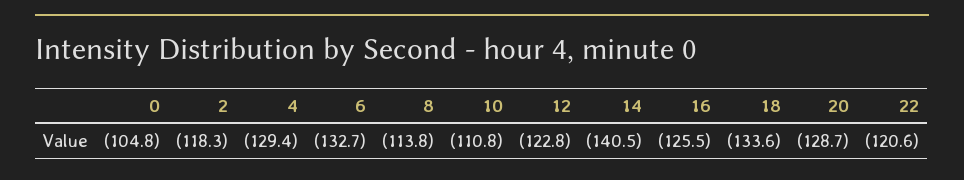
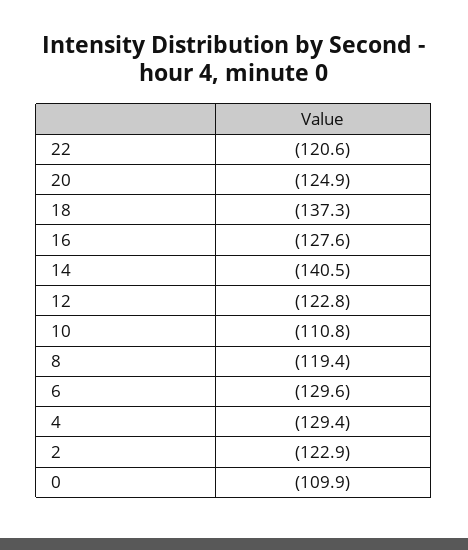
  {
-   "0": -104.8,
+   "0": -109.9,
-   "2": -118.3,
+   "2": -122.9,
    "4": -129.4,
-   "6": -132.7,
+   "6": -129.6,
-   "8": -113.8,
+   "8": -119.4,
    "10": -110.8,
    "12": -122.8,
    "14": -140.5,
-   "16": -125.5,
+   "16": -127.6,
-   "18": -133.6,
+   "18": -137.3,
-   "20": -128.7,
+   "20": -124.9,
    "22": -120.6
  }

